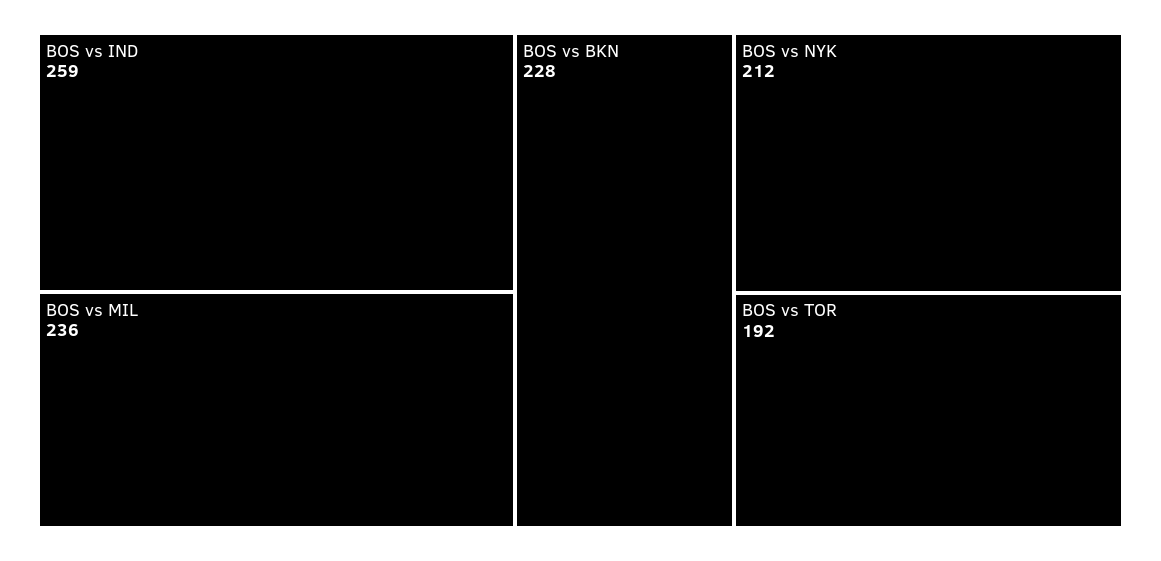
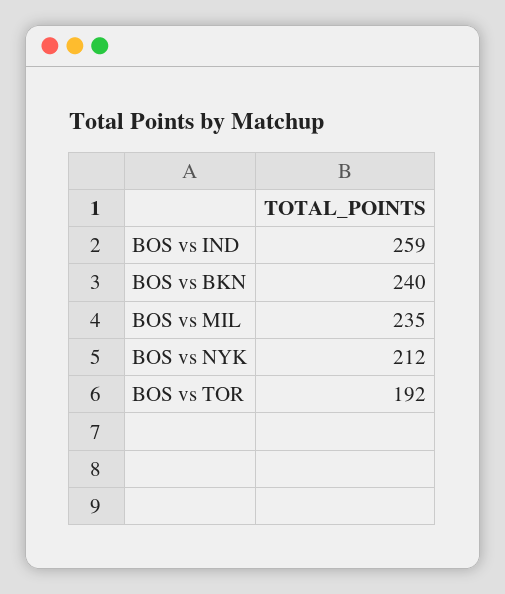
  {
    "BOS vs IND": 259,
-   "BOS vs MIL": 236,
+   "BOS vs MIL": 235,
-   "BOS vs BKN": 228,
+   "BOS vs BKN": 240,
    "BOS vs NYK": 212,
    "BOS vs TOR": 192
  }

